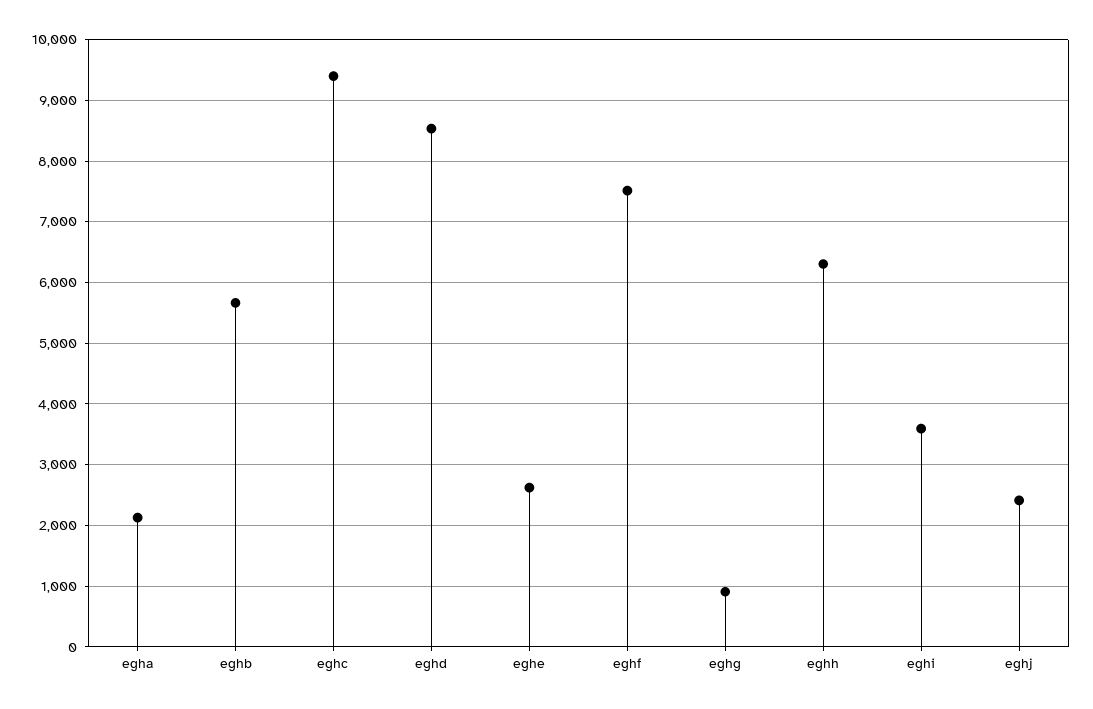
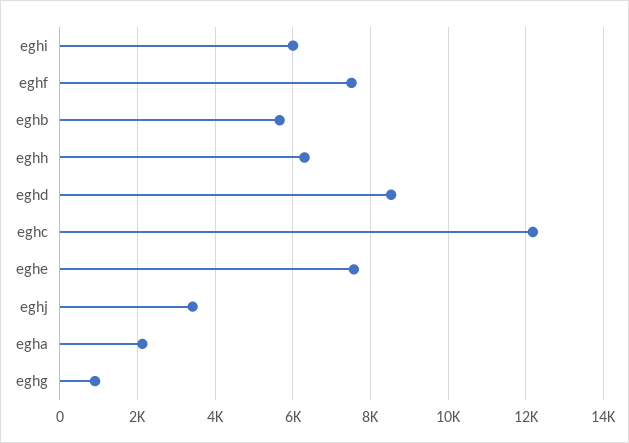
  {
    "egha": 2100,
    "eghb": 5700,
-   "eghc": 9400,
+   "eghc": 12200,
    "eghd": 8500,
-   "eghe": 2600,
+   "eghe": 7600,
    "eghf": 7500,
    "eghg": 900,
    "eghh": 6300,
-   "eghi": 3600,
+   "eghi": 6000,
-   "eghj": 2400
+   "eghj": 3400
  }

